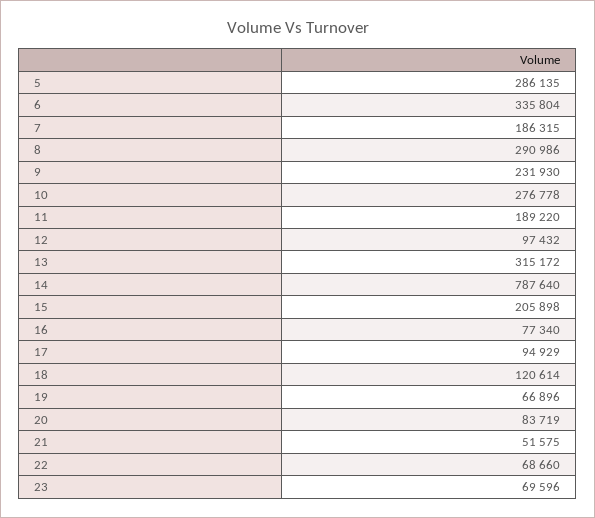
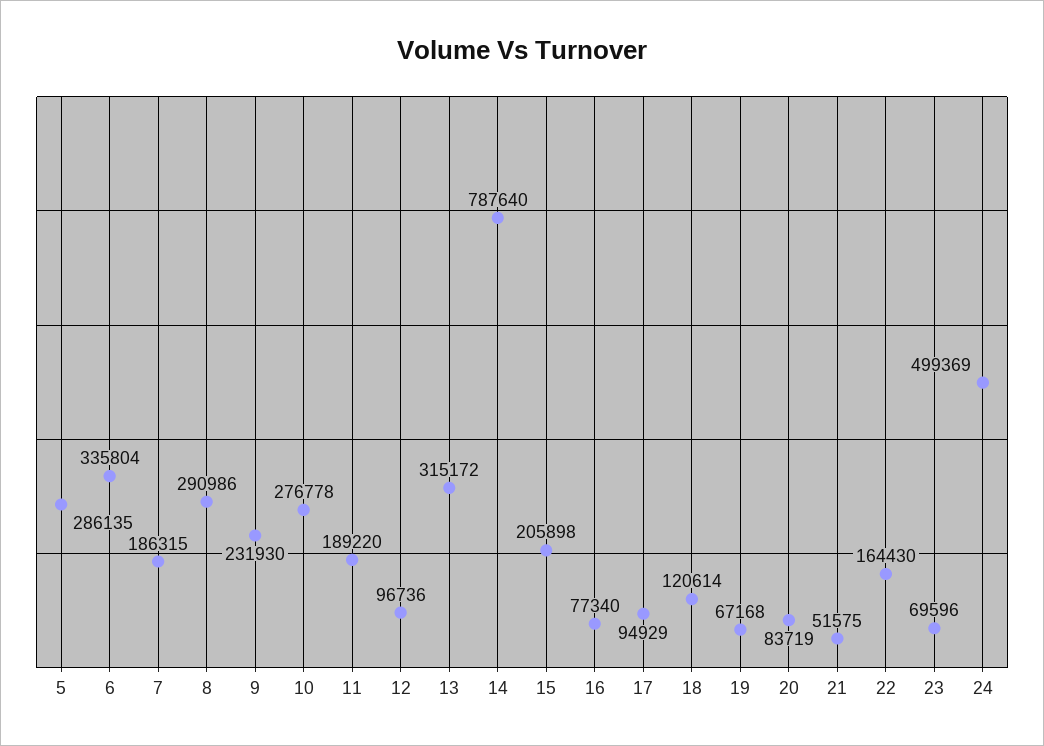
  {
    "5": 286135,
    "6": 335804,
    "7": 186315,
    "8": 290986,
    "9": 231930,
    "10": 276778,
    "11": 189220,
-   "12": 97432,
+   "12": 96736,
    "13": 315172,
    "14": 787640,
    "15": 205898,
    "16": 77340,
    "17": 94929,
    "18": 120614,
-   "19": 66896,
+   "19": 67168,
    "20": 83719,
    "21": 51575,
-   "22": 68660,
+   "22": 164430,
-   "23": 69596
+   "23": 69596,
+   "24": 499369
  }

